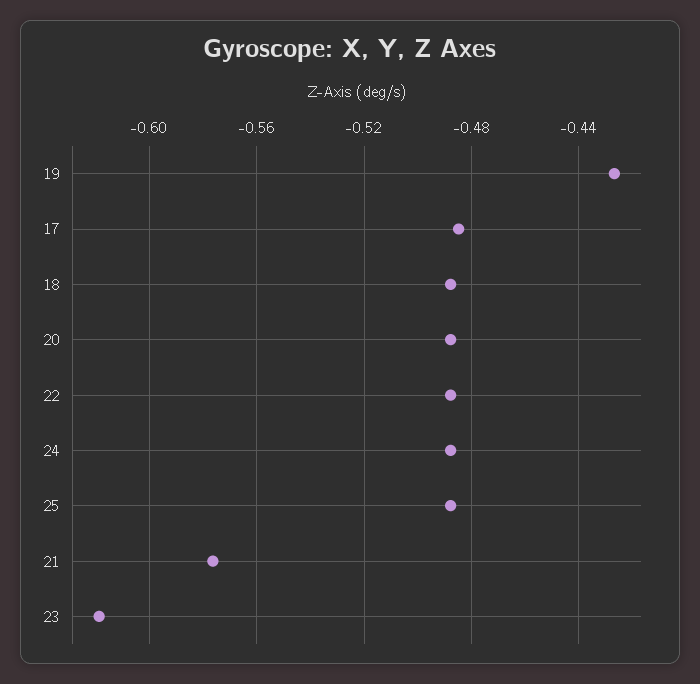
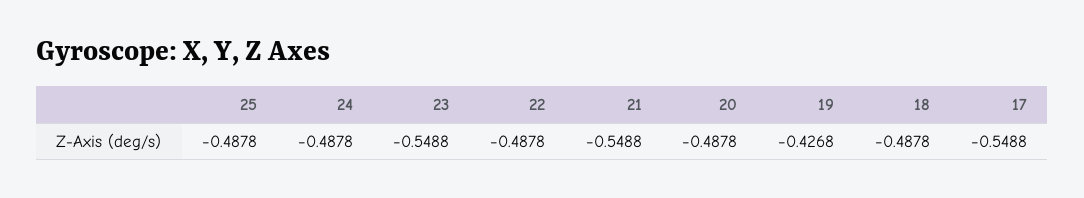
  {
    "19": -0.4268,
-   "17": -0.485,
+   "17": -0.5488,
    "18": -0.4878,
    "20": -0.4878,
    "22": -0.4878,
    "24": -0.4878,
    "25": -0.4878,
-   "21": -0.575,
+   "21": -0.5488,
-   "23": -0.62
+   "23": -0.5488
  }

